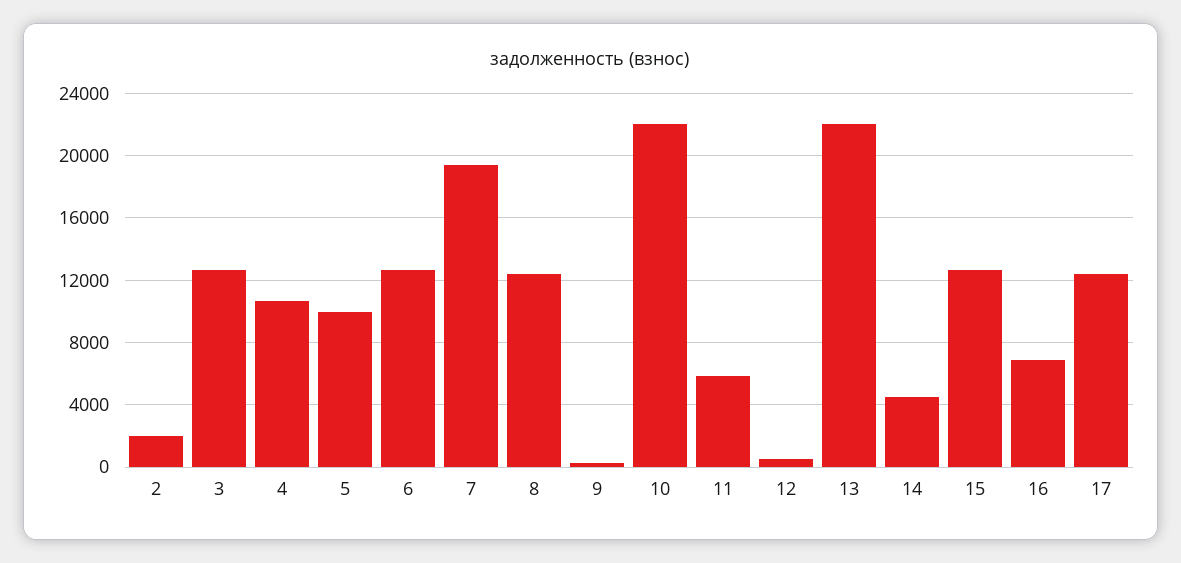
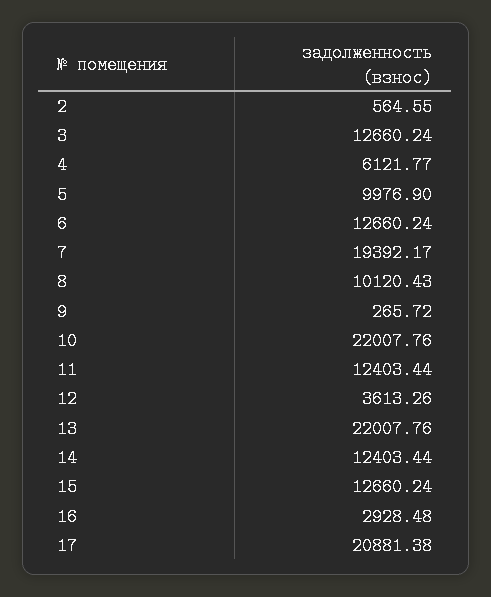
  {
-   "2": 2000,
+   "2": 564.55,
    "3": 12660.24,
-   "4": 10500,
+   "4": 6121.77,
    "5": 9976.9,
    "6": 12660.24,
    "7": 19392.17,
-   "8": 12500,
+   "8": 10120.43,
    "9": 265.72,
    "10": 22007.76,
-   "11": 6000,
+   "11": 12403.44,
-   "12": 500,
+   "12": 3613.26,
    "13": 22007.76,
-   "14": 4500,
+   "14": 12403.44,
    "15": 12660.24,
-   "16": 7000,
+   "16": 2928.48,
-   "17": 12500
+   "17": 20881.38
  }

